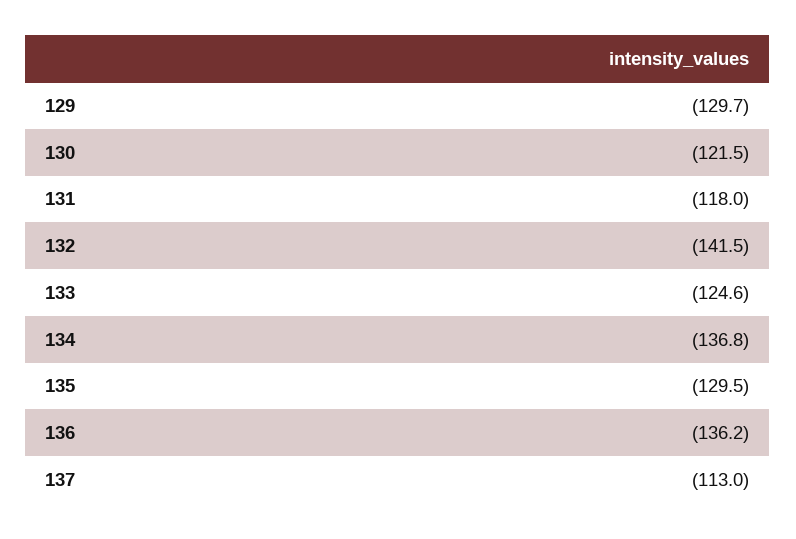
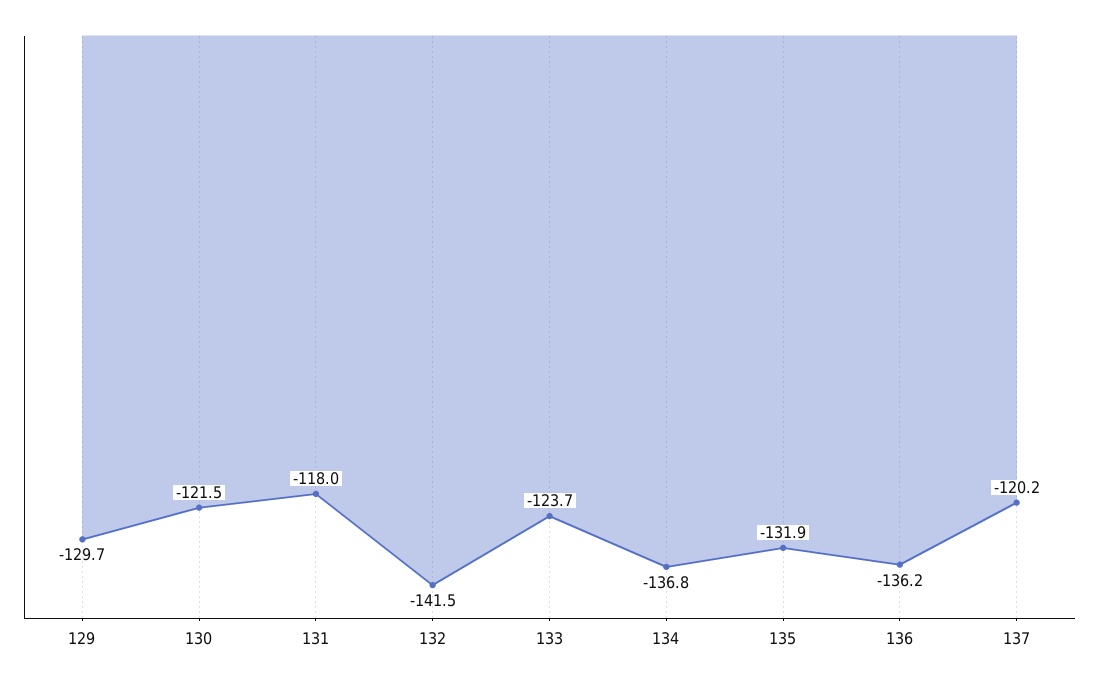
  {
    "129": -129.7,
    "130": -121.5,
    "131": -118,
    "132": -141.5,
-   "133": -124.6,
+   "133": -123.7,
    "134": -136.8,
-   "135": -129.5,
+   "135": -131.9,
    "136": -136.2,
-   "137": -113
+   "137": -120.2
  }

